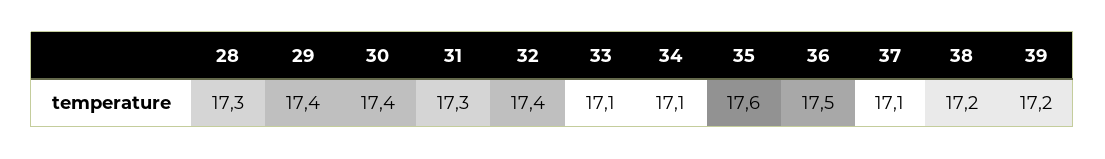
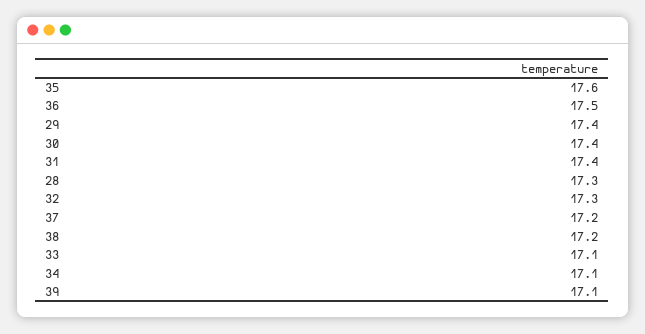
  {
    "28": 17.3,
    "29": 17.4,
    "30": 17.4,
-   "31": 17.3,
+   "31": 17.4,
-   "32": 17.4,
+   "32": 17.3,
    "33": 17.1,
    "34": 17.1,
    "35": 17.6,
    "36": 17.5,
-   "37": 17.1,
+   "37": 17.2,
    "38": 17.2,
-   "39": 17.2
+   "39": 17.1
  }

